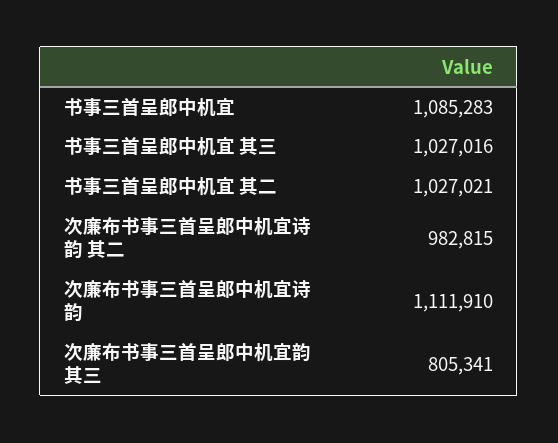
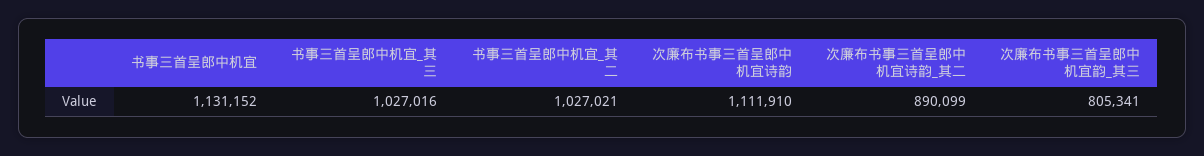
  {
-   "书事三首呈郎中机宜": 1085283,
+   "书事三首呈郎中机宜": 1131152,
    "书事三首呈郎中机宜 其三": 1027016,
    "书事三首呈郎中机宜 其二": 1027021,
-   "次廉布书事三首呈郎中机宜诗韵 其二": 982815,
+   "次廉布书事三首呈郎中机宜诗韵 其二": 890099,
    "次廉布书事三首呈郎中机宜诗韵": 1111910,
    "次廉布书事三首呈郎中机宜韵 其三": 805341
  }

